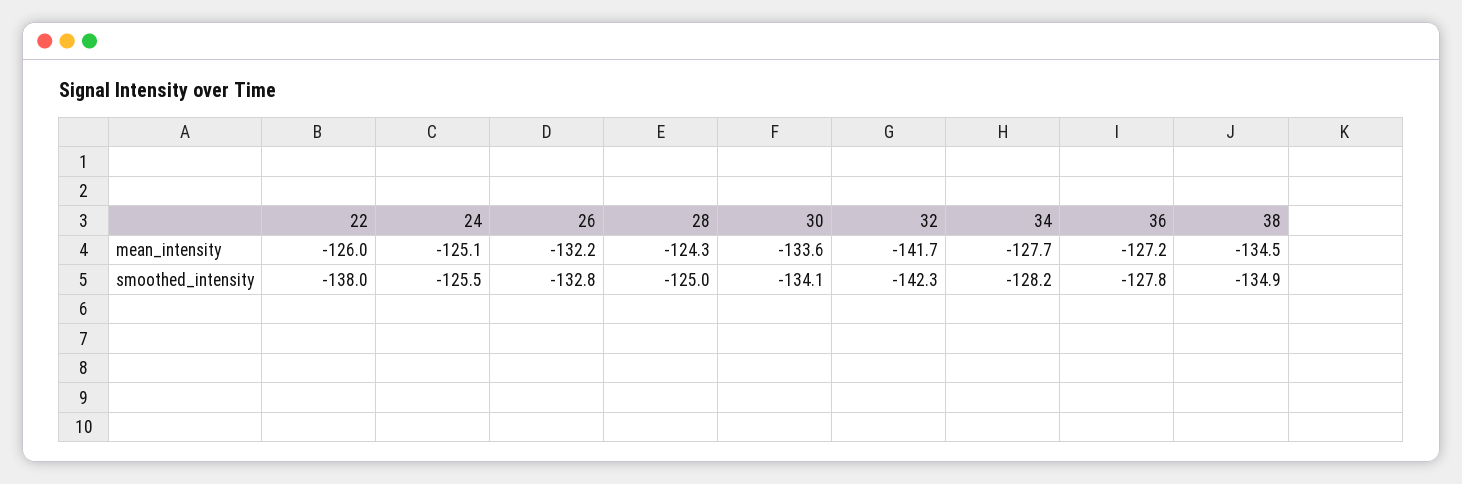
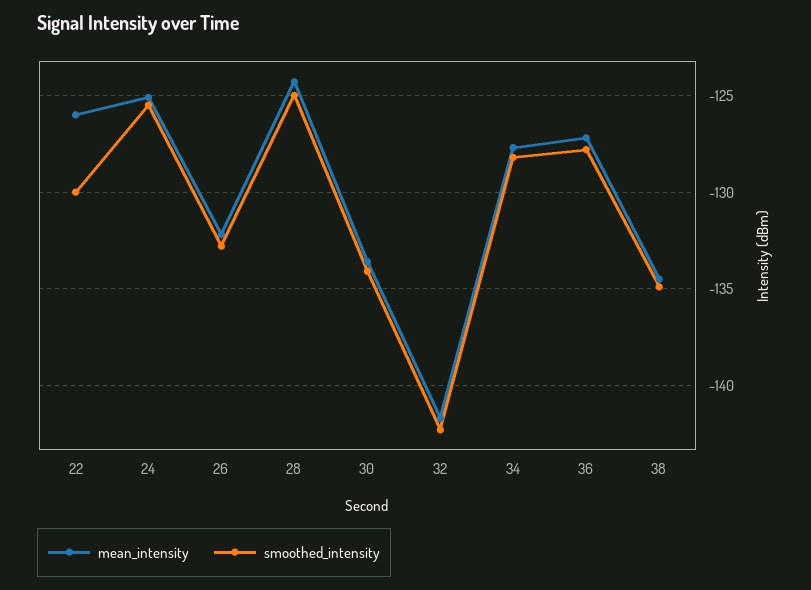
  {
    "mean_intensity": {
      "22": -126,
      "24": -125.1,
      "26": -132.2,
      "28": -124.3,
      "30": -133.6,
      "32": -141.7,
      "34": -127.7,
      "36": -127.2,
      "38": -134.5
    },
    "smoothed_intensity": {
-     "22": -138,
+     "22": -130,
      "24": -125.5,
      "26": -132.8,
      "28": -125,
      "30": -134.1,
      "32": -142.3,
      "34": -128.2,
      "36": -127.8,
      "38": -134.9
    }
  }

